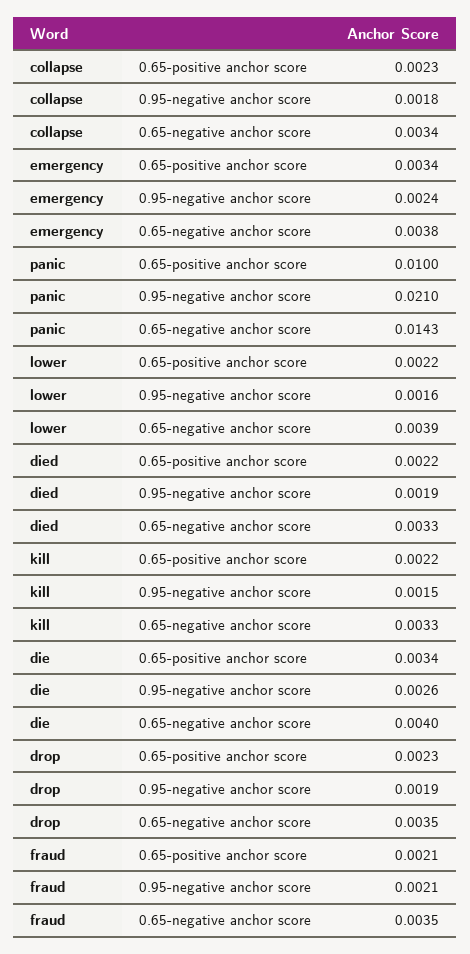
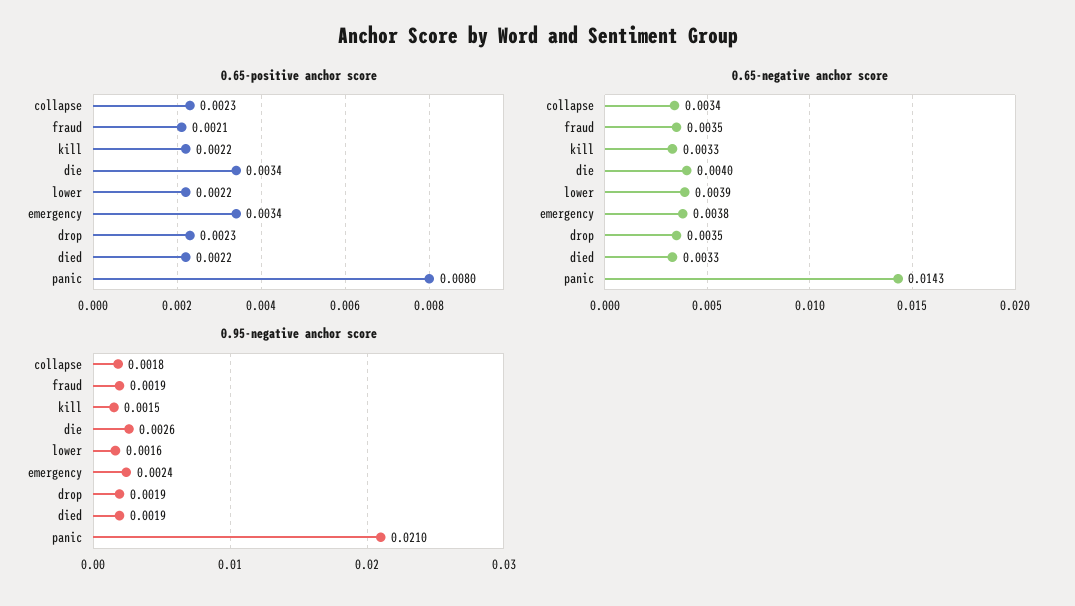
  {
    "0.65-positive anchor score": {
      "collapse": 0.0023,
      "emergency": 0.0034,
-     "panic": 0.01,
+     "panic": 0.008,
      "lower": 0.0022,
      "died": 0.0022,
      "kill": 0.0022,
      "die": 0.0034,
      "drop": 0.0023,
      "fraud": 0.0021
    },
    "0.95-negative anchor score": {
      "collapse": 0.0018,
      "emergency": 0.0024,
      "panic": 0.021,
      "lower": 0.0016,
      "died": 0.0019,
      "kill": 0.0015,
      "die": 0.0026,
      "drop": 0.0019,
-     "fraud": 0.0021
+     "fraud": 0.0019
    },
    "0.65-negative anchor score": {
      "collapse": 0.0034,
      "emergency": 0.0038,
      "panic": 0.0143,
      "lower": 0.0039,
      "died": 0.0033,
      "kill": 0.0033,
      "die": 0.004,
      "drop": 0.0035,
      "fraud": 0.0035
    }
  }

